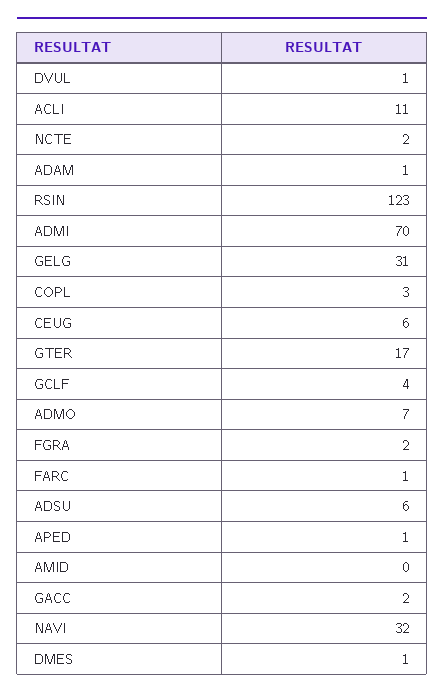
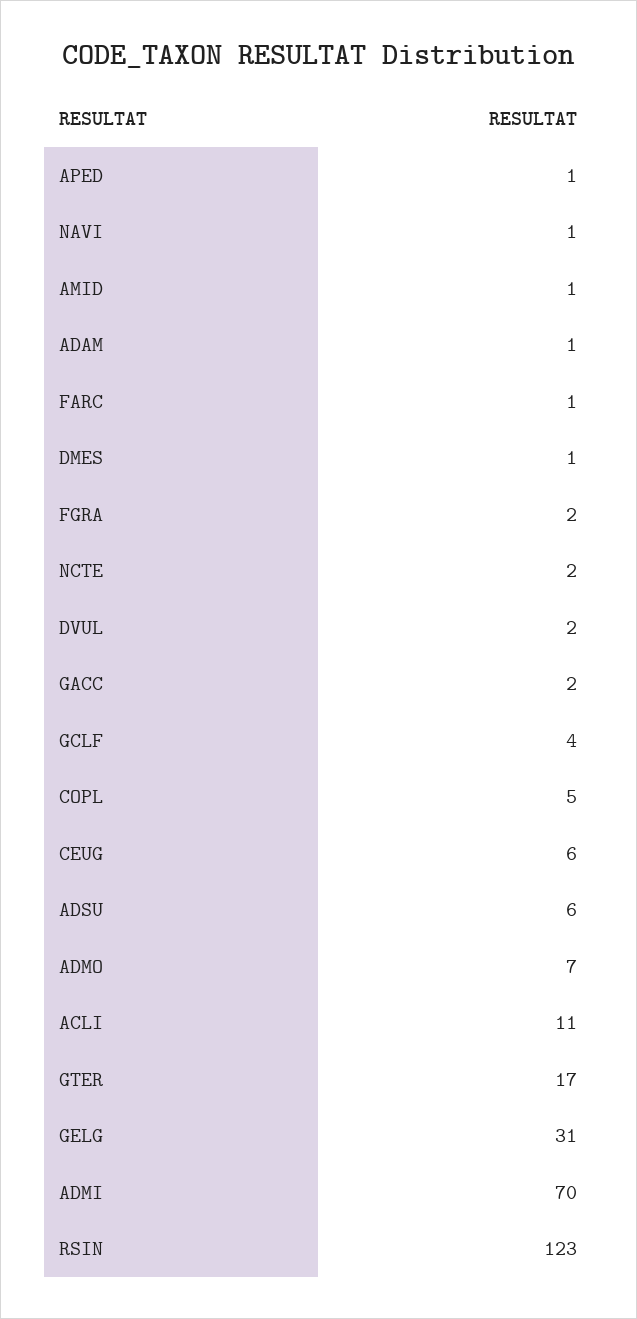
  {
-   "DVUL": 1,
+   "DVUL": 2,
    "ACLI": 11,
    "NCTE": 2,
    "ADAM": 1,
    "RSIN": 123,
    "ADMI": 70,
    "GELG": 31,
-   "COPL": 3,
+   "COPL": 5,
    "CEUG": 6,
    "GTER": 17,
    "GCLF": 4,
    "ADMO": 7,
    "FGRA": 2,
    "FARC": 1,
    "ADSU": 6,
    "APED": 1,
-   "AMID": 0,
+   "AMID": 1,
    "GACC": 2,
-   "NAVI": 32,
+   "NAVI": 1,
    "DMES": 1
  }

